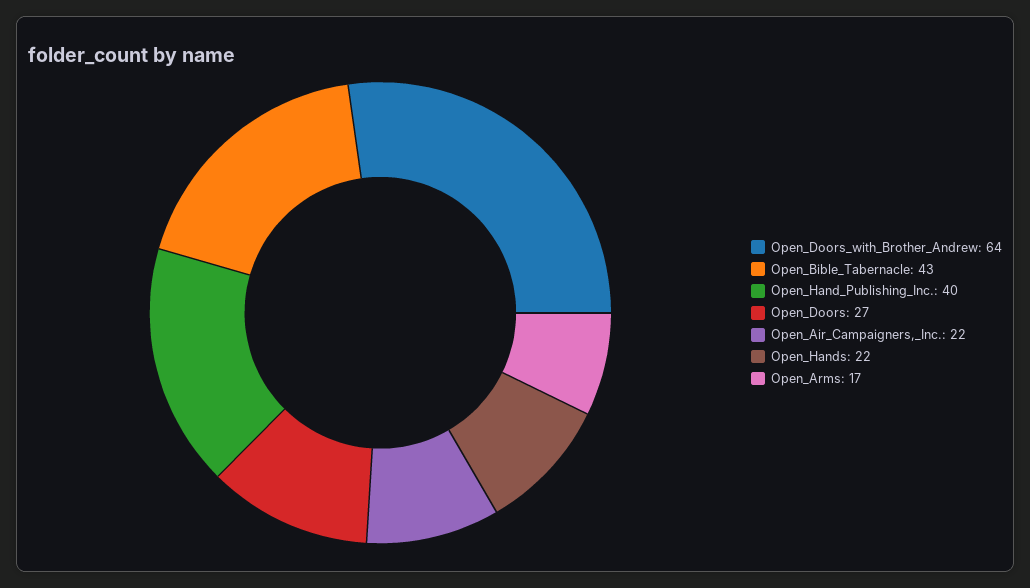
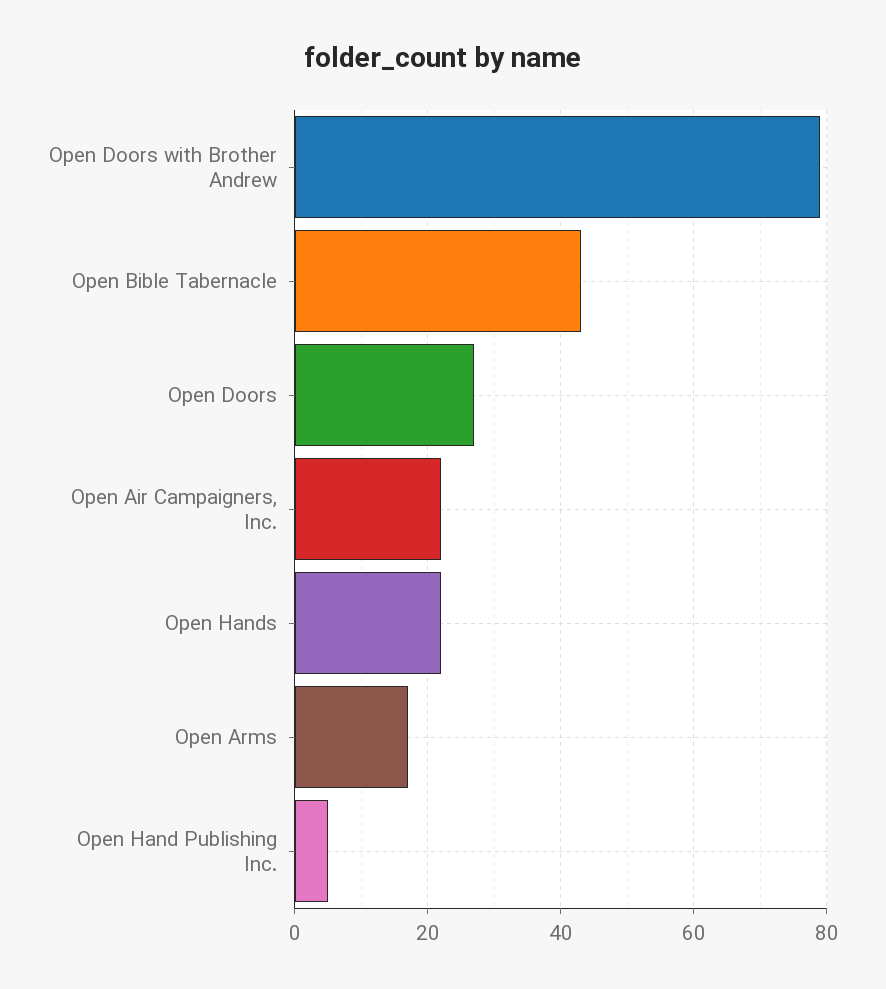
  {
-   "Open_Doors_with_Brother_Andrew": 64,
+   "Open_Doors_with_Brother_Andrew": 80,
    "Open_Bible_Tabernacle": 43,
-   "Open_Hand_Publishing_Inc.": 40,
+   "Open_Hand_Publishing_Inc.": 5,
    "Open_Doors": 27,
    "Open_Air_Campaigners,_Inc.": 22,
    "Open_Hands": 22,
    "Open_Arms": 17
  }

